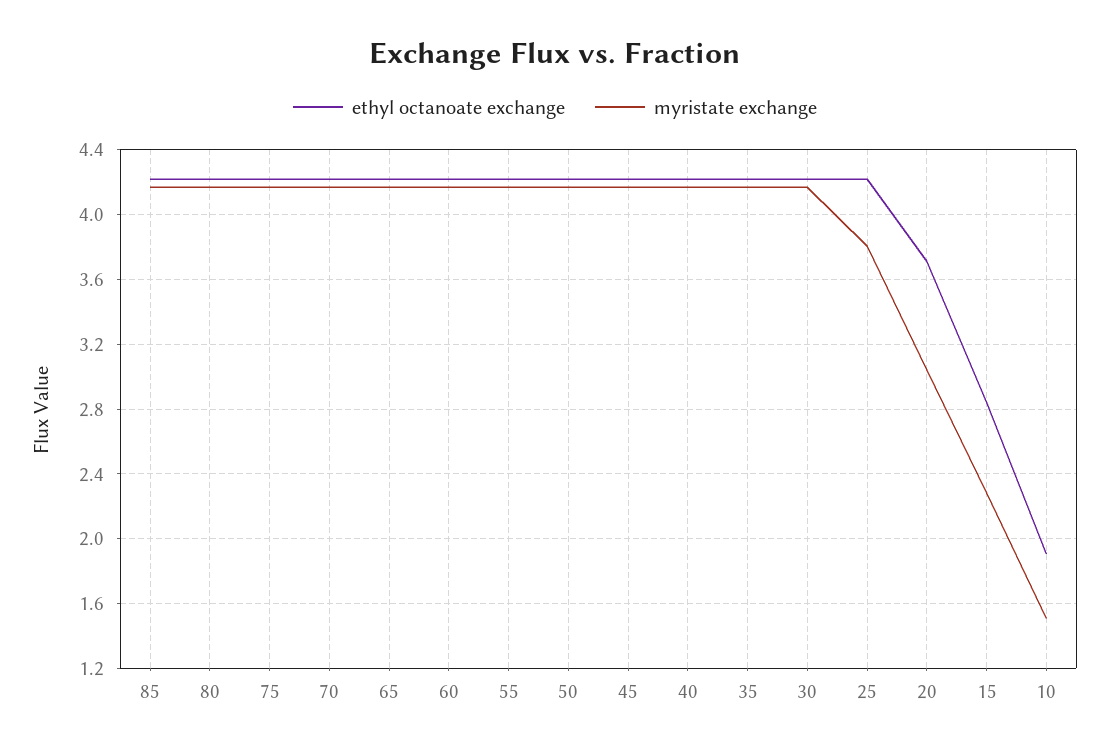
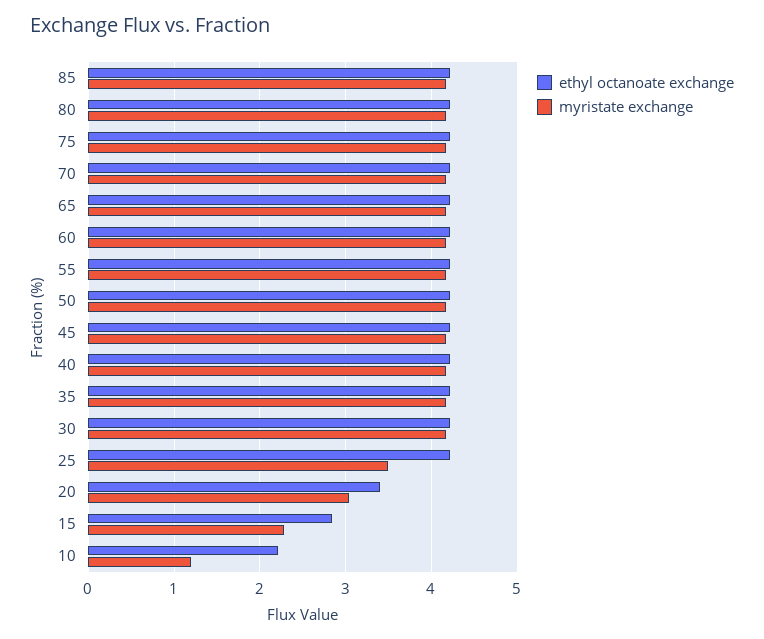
  {
    "ethyl octanoate exchange": {
      "85": 4.2,
      "80": 4.2,
      "75": 4.2,
      "70": 4.2,
      "65": 4.2,
      "60": 4.2,
      "55": 4.2,
      "50": 4.2,
      "45": 4.2,
      "40": 4.2,
      "35": 4.2,
      "30": 4.2,
      "25": 4.2,
-     "20": 3.7,
+     "20": 3.4,
      "15": 2.85,
-     "10": 1.9
+     "10": 2.2
    },
    "myristate exchange": {
      "85": 4.15,
      "80": 4.15,
      "75": 4.15,
      "70": 4.15,
      "65": 4.15,
      "60": 4.15,
      "55": 4.15,
      "50": 4.15,
      "45": 4.15,
      "40": 4.15,
      "35": 4.15,
      "30": 4.15,
-     "25": 3.8,
+     "25": 3.5,
      "20": 3.05,
      "15": 2.3,
-     "10": 1.5
+     "10": 1.2
    }
  }

